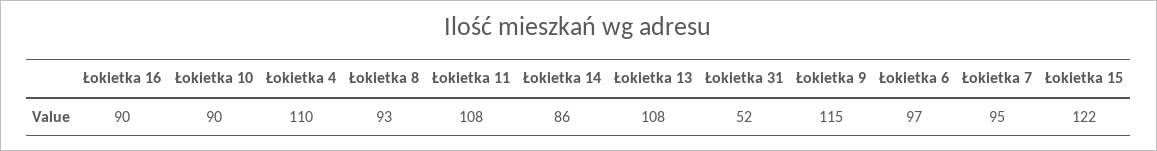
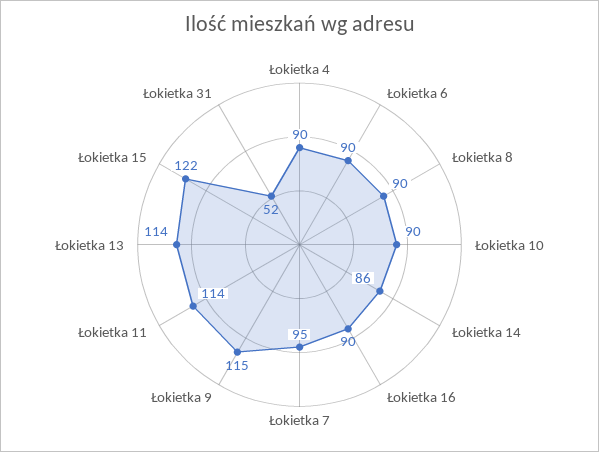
  {
    "Łokietka 16": 90,
    "Łokietka 10": 90,
-   "Łokietka 4": 110,
+   "Łokietka 4": 90,
-   "Łokietka 8": 93,
+   "Łokietka 8": 90,
-   "Łokietka 11": 108,
+   "Łokietka 11": 114,
    "Łokietka 14": 86,
-   "Łokietka 13": 108,
+   "Łokietka 13": 114,
    "Łokietka 31": 52,
    "Łokietka 9": 115,
-   "Łokietka 6": 97,
+   "Łokietka 6": 90,
    "Łokietka 7": 95,
    "Łokietka 15": 122
  }

